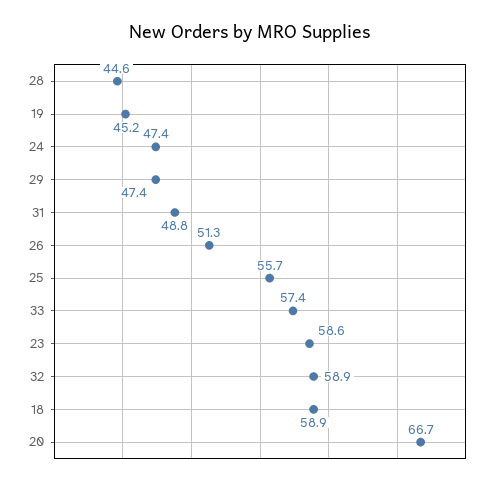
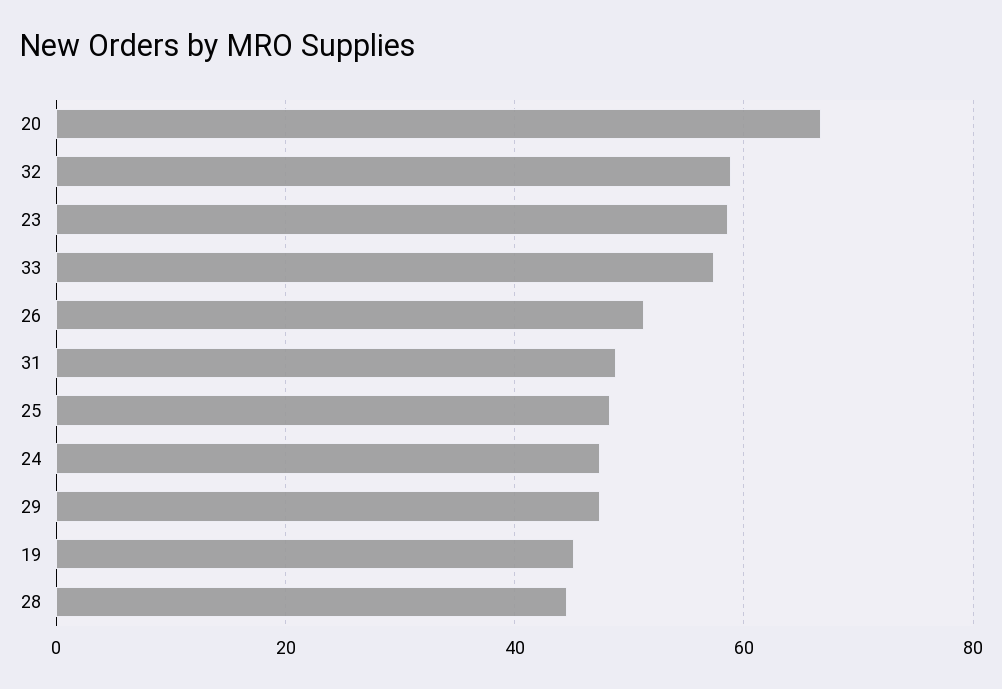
  {
    "28": 44.6,
    "19": 45.2,
    "24": 47.4,
    "29": 47.4,
    "31": 48.8,
    "26": 51.3,
-   "25": 55.7,
+   "25": 48,
    "33": 57.4,
    "23": 58.6,
    "32": 58.9,
-   "18": 58.9,
    "20": 66.7
  }

